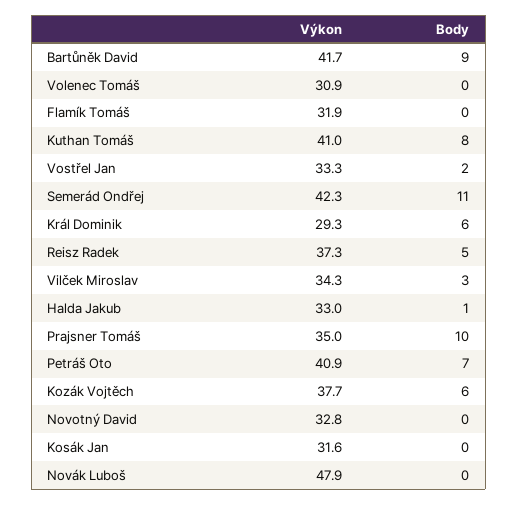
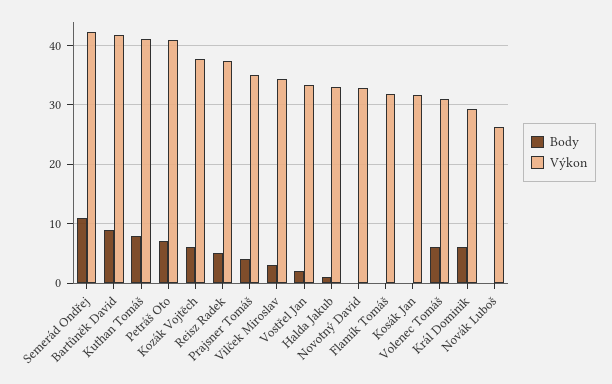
  {
    "Výkon": {
      "Bartůněk David": 41.7,
      "Volenec Tomáš": 30.9,
      "Flamík Tomáš": 31.9,
      "Kuthan Tomáš": 41,
      "Vostřel Jan": 33.3,
      "Semerád Ondřej": 42.3,
      "Král Dominik": 29.3,
      "Reisz Radek": 37.3,
      "Vilček Miroslav": 34.3,
      "Halda Jakub": 33,
      "Prajsner Tomáš": 35,
      "Petráš Oto": 40.9,
      "Kozák Vojtěch": 37.7,
      "Novotný David": 32.8,
      "Kosák Jan": 31.6,
-     "Novák Luboš": 47.9
+     "Novák Luboš": 26
    },
    "Body": {
      "Bartůněk David": 9,
-     "Volenec Tomáš": 0,
+     "Volenec Tomáš": 6,
      "Flamík Tomáš": 0,
      "Kuthan Tomáš": 8,
      "Vostřel Jan": 2,
      "Semerád Ondřej": 11,
      "Král Dominik": 6,
      "Reisz Radek": 5,
      "Vilček Miroslav": 3,
      "Halda Jakub": 1,
-     "Prajsner Tomáš": 10,
+     "Prajsner Tomáš": 4,
      "Petráš Oto": 7,
      "Kozák Vojtěch": 6,
      "Novotný David": 0,
      "Kosák Jan": 0,
      "Novák Luboš": 0
    }
  }

